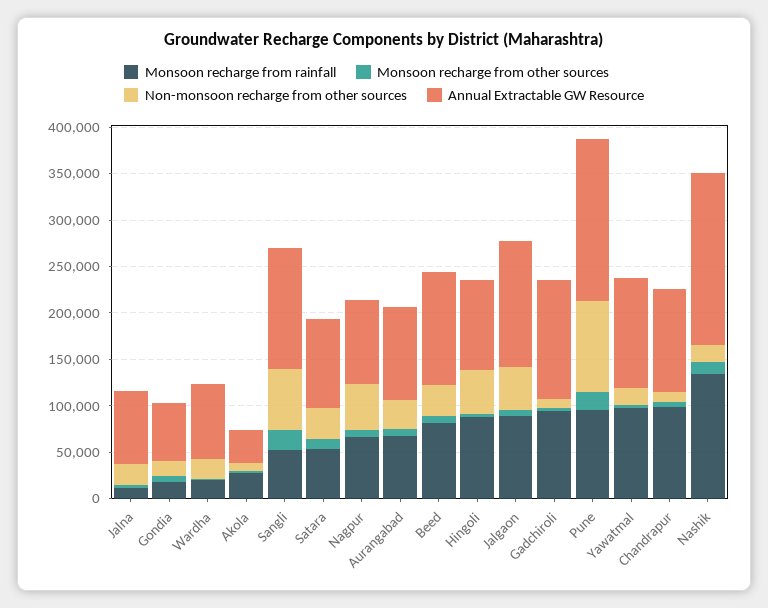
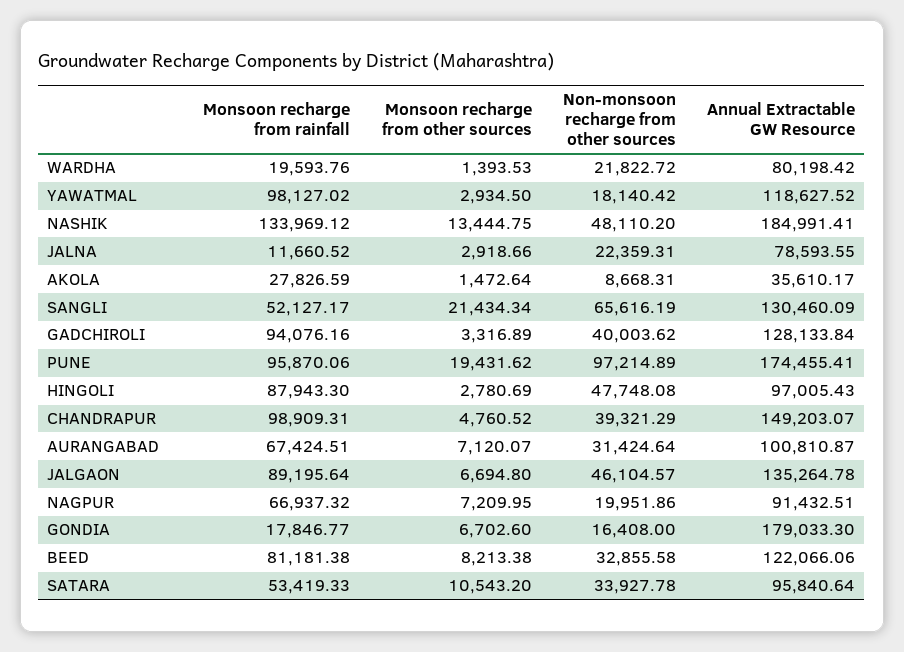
  {
    "Monsoon recharge from rainfall": {
      "Jalna": 11660.52,
      "Gondia": 17846.77,
      "Wardha": 19593.76,
      "Akola": 27826.59,
      "Sangli": 52127.17,
      "Satara": 53419.33,
      "Nagpur": 66937.32,
      "Aurangabad": 67424.51,
      "Beed": 81181.38,
      "Hingoli": 87943.3,
      "Jalgaon": 89195.64,
      "Gadchiroli": 94076.16,
      "Pune": 95870.06,
      "Yawatmal": 98127.02,
      "Chandrapur": 98909.31,
      "Nashik": 133969.12
    },
    "Monsoon recharge from other sources": {
      "Jalna": 2918.66,
      "Gondia": 6702.6,
      "Wardha": 1393.53,
      "Akola": 1472.64,
      "Sangli": 21434.34,
      "Satara": 10543.2,
      "Nagpur": 7209.95,
      "Aurangabad": 7120.07,
      "Beed": 8213.38,
      "Hingoli": 2780.69,
      "Jalgaon": 6694.8,
      "Gadchiroli": 3316.89,
      "Pune": 19431.62,
      "Yawatmal": 2934.5,
      "Chandrapur": 4760.52,
      "Nashik": 13444.75
    },
    "Non-monsoon recharge from other sources": {
      "Jalna": 22359.31,
      "Gondia": 16408,
      "Wardha": 21822.72,
      "Akola": 8668.31,
      "Sangli": 65616.19,
      "Satara": 33927.78,
-     "Nagpur": 50000,
+     "Nagpur": 19951.86,
      "Aurangabad": 31424.64,
      "Beed": 32855.58,
      "Hingoli": 47748.08,
      "Jalgaon": 46104.57,
-     "Gadchiroli": 10000,
+     "Gadchiroli": 40003.62,
      "Pune": 97214.89,
      "Yawatmal": 18140.42,
-     "Chandrapur": 10000,
+     "Chandrapur": 39321.29,
-     "Nashik": 20000
+     "Nashik": 48110.2
    },
    "Annual Extractable GW Resource": {
      "Jalna": 78593.55,
-     "Gondia": 60000,
+     "Gondia": 179033.3,
      "Wardha": 80198.42,
      "Akola": 35610.17,
      "Sangli": 130460.09,
      "Satara": 95840.64,
      "Nagpur": 91432.51,
      "Aurangabad": 100810.87,
      "Beed": 122066.06,
      "Hingoli": 97005.43,
      "Jalgaon": 135264.78,
      "Gadchiroli": 128133.84,
      "Pune": 174455.41,
      "Yawatmal": 118627.52,
-     "Chandrapur": 110000,
+     "Chandrapur": 149203.07,
      "Nashik": 184991.41
    }
  }

